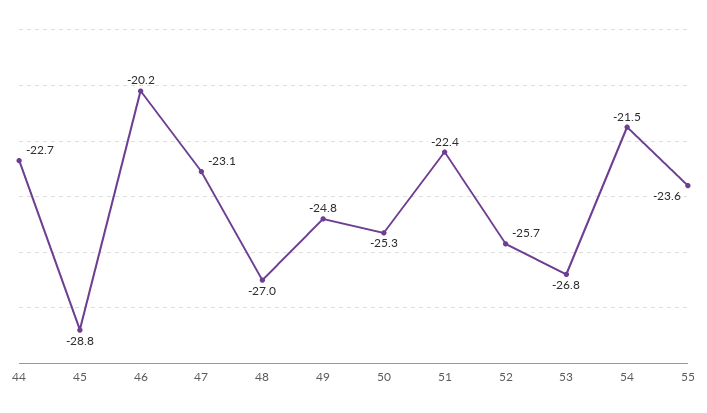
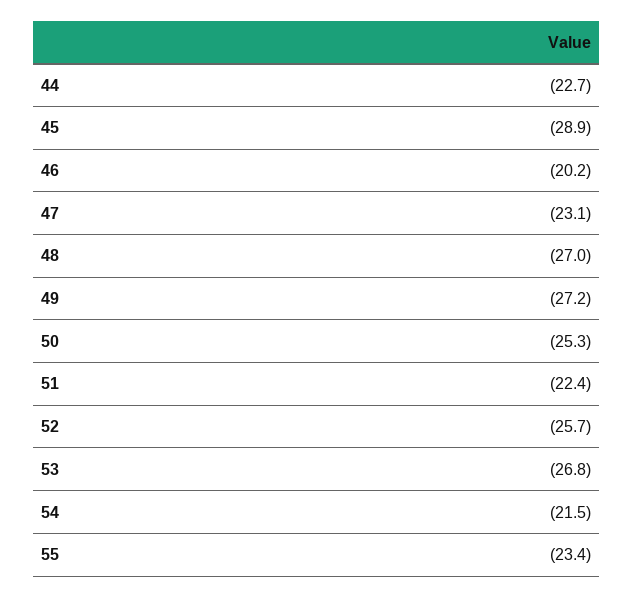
  {
    "44": -22.7,
-   "45": -28.8,
+   "45": -28.9,
    "46": -20.2,
    "47": -23.1,
    "48": -27,
-   "49": -24.8,
+   "49": -27.2,
    "50": -25.3,
    "51": -22.4,
    "52": -25.7,
    "53": -26.8,
    "54": -21.5,
-   "55": -23.6
+   "55": -23.4
  }

